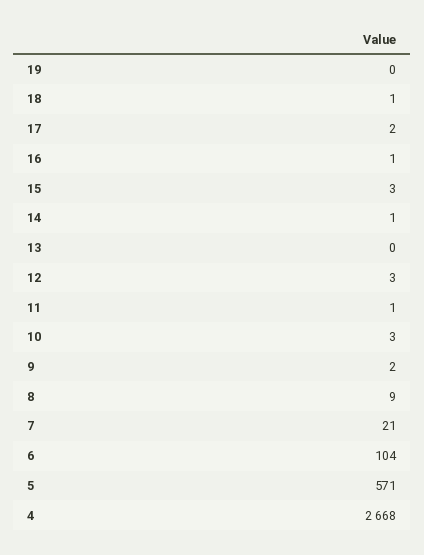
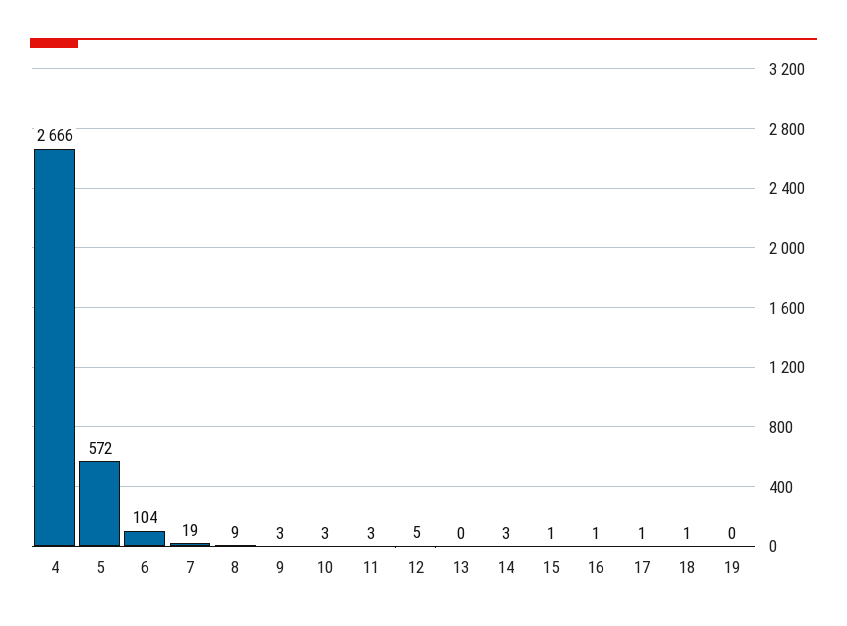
  {
    "19": 0,
    "18": 1,
-   "17": 2,
+   "17": 1,
    "16": 1,
-   "15": 3,
+   "15": 1,
-   "14": 1,
+   "14": 3,
    "13": 0,
-   "12": 3,
+   "12": 5,
-   "11": 1,
+   "11": 3,
    "10": 3,
-   "9": 2,
+   "9": 3,
    "8": 9,
-   "7": 21,
+   "7": 19,
    "6": 104,
-   "5": 571,
+   "5": 572,
-   "4": 2668
+   "4": 2666
  }

